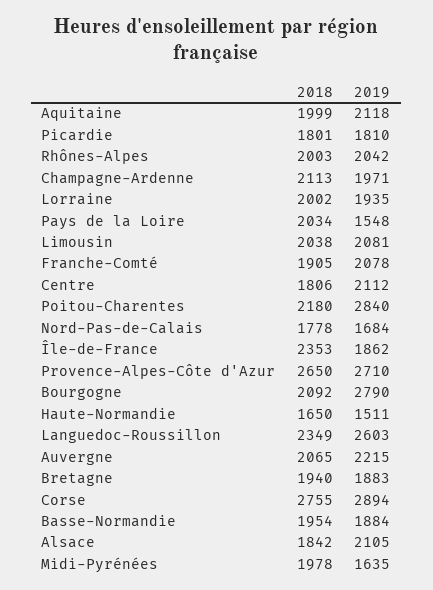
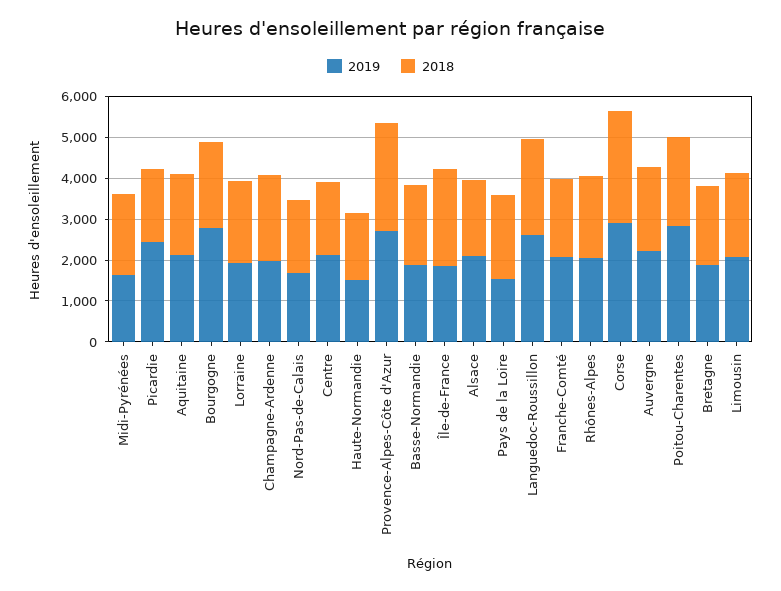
  {
    "2018": {
      "Aquitaine": 1999,
      "Picardie": 1801,
      "Rhônes-Alpes": 2003,
      "Champagne-Ardenne": 2113,
      "Lorraine": 2002,
      "Pays de la Loire": 2034,
      "Limousin": 2038,
      "Franche-Comté": 1905,
      "Centre": 1806,
      "Poitou-Charentes": 2180,
      "Nord-Pas-de-Calais": 1778,
      "Île-de-France": 2353,
      "Provence-Alpes-Côte d'Azur": 2650,
      "Bourgogne": 2092,
      "Haute-Normandie": 1650,
      "Languedoc-Roussillon": 2349,
      "Auvergne": 2065,
      "Bretagne": 1940,
      "Corse": 2755,
      "Basse-Normandie": 1954,
      "Alsace": 1842,
      "Midi-Pyrénées": 1978
    },
    "2019": {
      "Aquitaine": 2118,
-     "Picardie": 1810,
+     "Picardie": 2400,
      "Rhônes-Alpes": 2042,
      "Champagne-Ardenne": 1971,
      "Lorraine": 1935,
      "Pays de la Loire": 1548,
      "Limousin": 2081,
      "Franche-Comté": 2078,
      "Centre": 2112,
      "Poitou-Charentes": 2840,
      "Nord-Pas-de-Calais": 1684,
      "Île-de-France": 1862,
      "Provence-Alpes-Côte d'Azur": 2710,
      "Bourgogne": 2790,
      "Haute-Normandie": 1511,
      "Languedoc-Roussillon": 2603,
      "Auvergne": 2215,
      "Bretagne": 1883,
      "Corse": 2894,
      "Basse-Normandie": 1884,
      "Alsace": 2105,
      "Midi-Pyrénées": 1635
    }
  }

